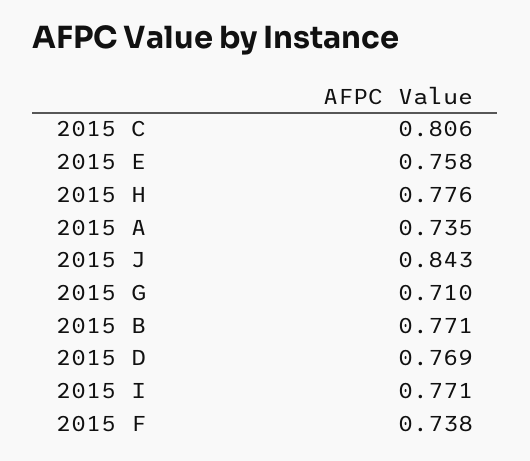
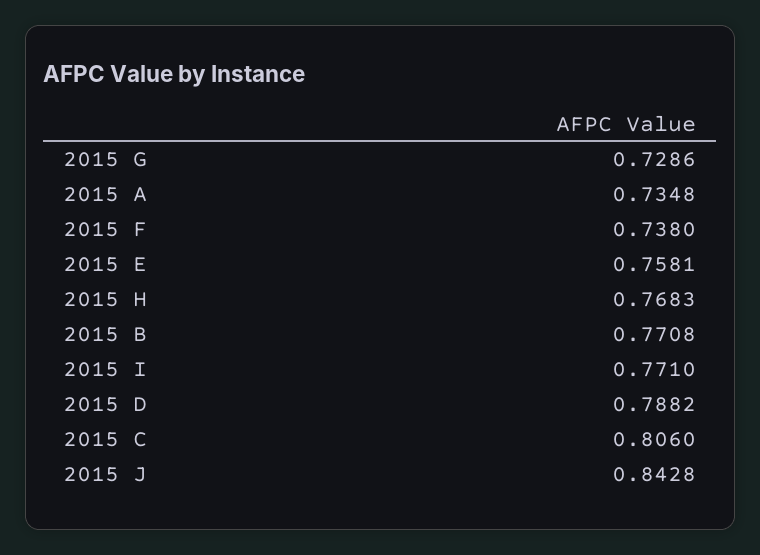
  {
    "2015 C": 0.806,
    "2015 E": 0.7581,
-   "2015 H": 0.776,
+   "2015 H": 0.7683,
    "2015 A": 0.7348,
    "2015 J": 0.8428,
-   "2015 G": 0.71,
+   "2015 G": 0.7286,
    "2015 B": 0.7708,
-   "2015 D": 0.769,
+   "2015 D": 0.7882,
    "2015 I": 0.771,
    "2015 F": 0.738
  }

